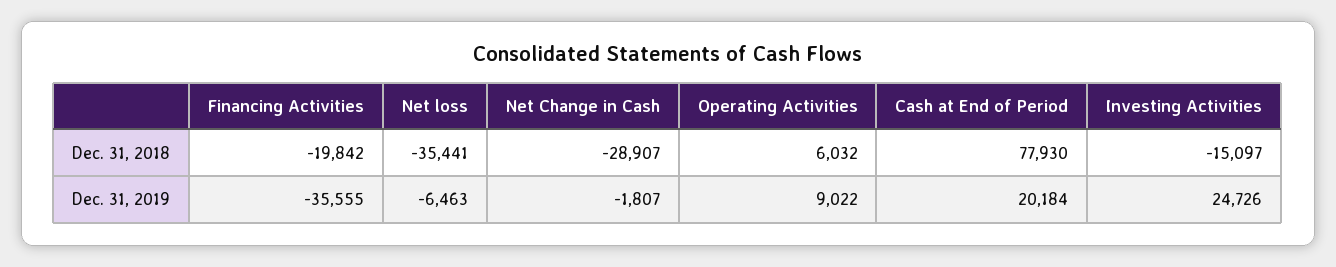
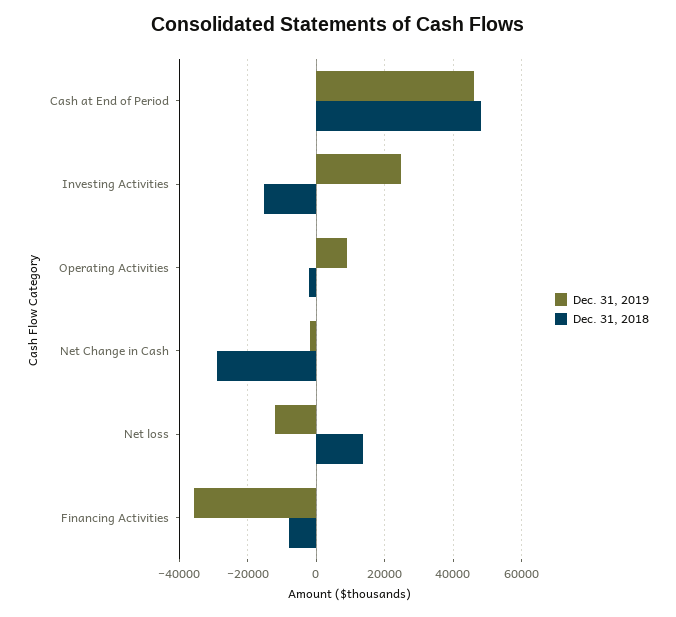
  {
    "Dec. 31, 2018": {
-     "Financing Activities": -19842,
+     "Financing Activities": -8000,
-     "Net loss": -35441,
+     "Net loss": 14000,
      "Net Change in Cash": -28907,
-     "Operating Activities": 6032,
+     "Operating Activities": -2000,
-     "Cash at End of Period": 77930,
+     "Cash at End of Period": 48000,
      "Investing Activities": -15097
    },
    "Dec. 31, 2019": {
      "Financing Activities": -35555,
-     "Net loss": -6463,
+     "Net loss": -12000,
      "Net Change in Cash": -1807,
      "Operating Activities": 9022,
-     "Cash at End of Period": 20184,
+     "Cash at End of Period": 46000,
      "Investing Activities": 24726
    }
  }

